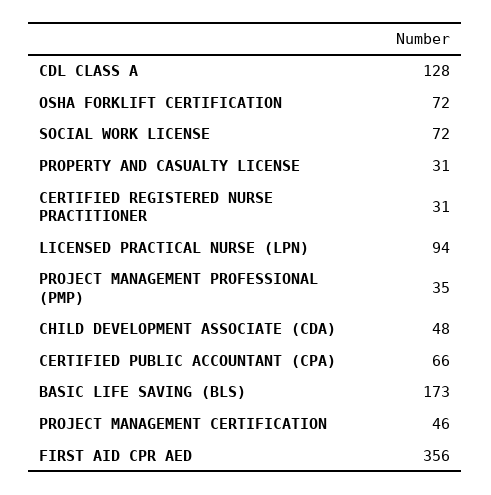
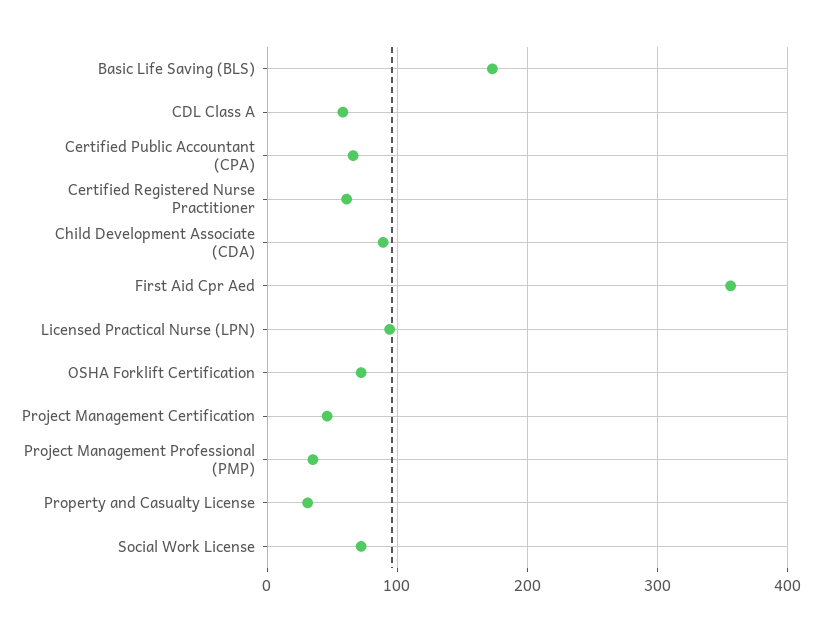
  {
-   "CDL CLASS A": 128,
+   "CDL CLASS A": 60,
    "OSHA FORKLIFT CERTIFICATION": 72,
    "SOCIAL WORK LICENSE": 72,
    "PROPERTY AND CASUALTY LICENSE": 31,
-   "CERTIFIED REGISTERED NURSE PRACTITIONER": 31,
+   "CERTIFIED REGISTERED NURSE PRACTITIONER": 60,
    "LICENSED PRACTICAL NURSE (LPN)": 94,
    "PROJECT MANAGEMENT PROFESSIONAL (PMP)": 35,
-   "CHILD DEVELOPMENT ASSOCIATE (CDA)": 48,
+   "CHILD DEVELOPMENT ASSOCIATE (CDA)": 90,
    "CERTIFIED PUBLIC ACCOUNTANT (CPA)": 66,
    "BASIC LIFE SAVING (BLS)": 173,
    "PROJECT MANAGEMENT CERTIFICATION": 46,
    "FIRST AID CPR AED": 356
  }

